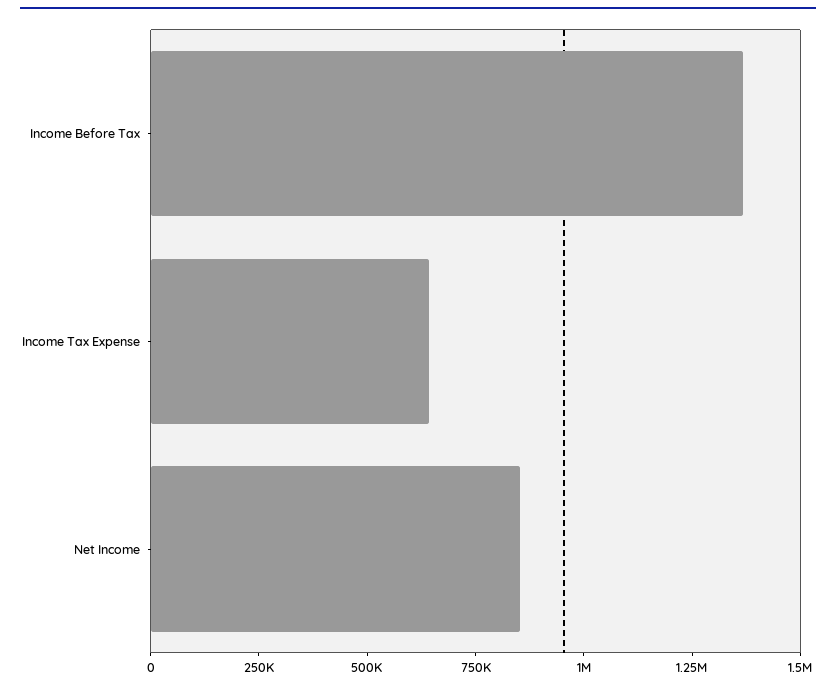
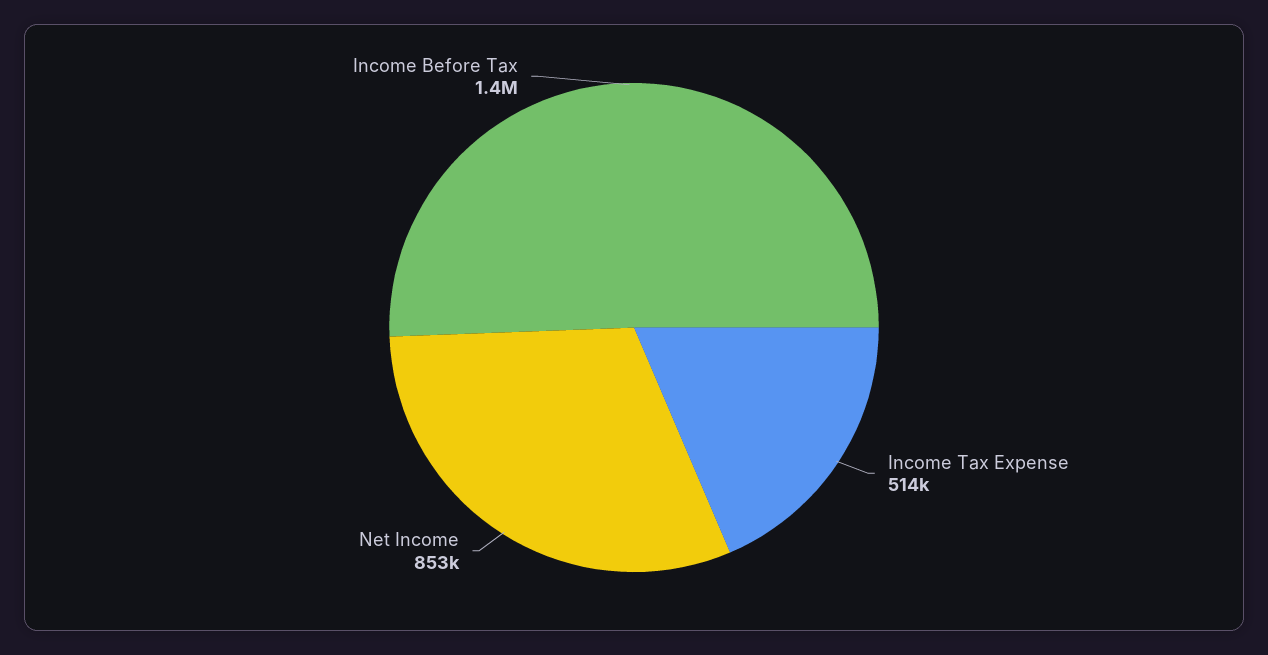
  {
    "Income Before Tax": 1400000,
-   "Income Tax Expense": 650000,
+   "Income Tax Expense": 514000,
    "Net Income": 853000
  }

